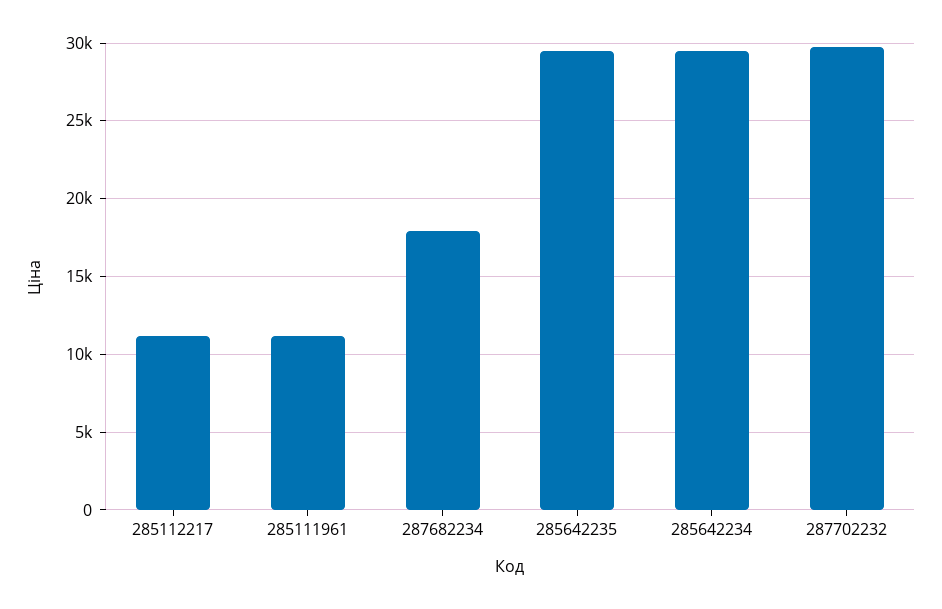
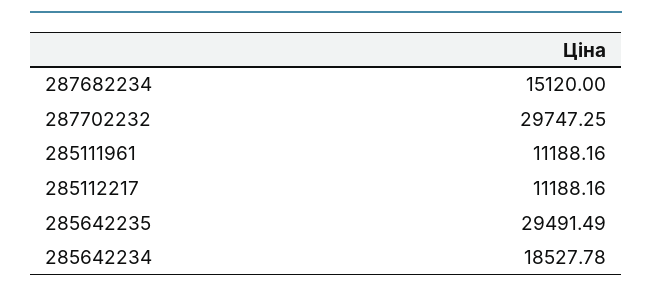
  {
    "285112217": 11188.16,
    "285111961": 11188.16,
-   "287682234": 18000,
+   "287682234": 15120,
    "285642235": 29491.49,
-   "285642234": 29500,
+   "285642234": 18527.78,
    "287702232": 29747.25
  }

